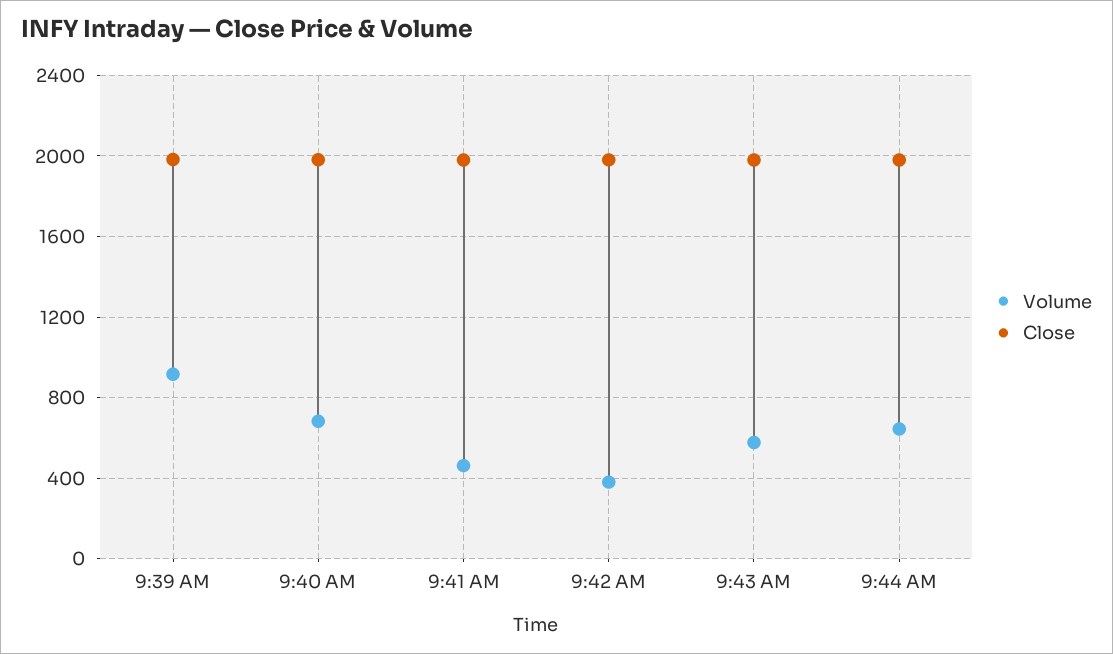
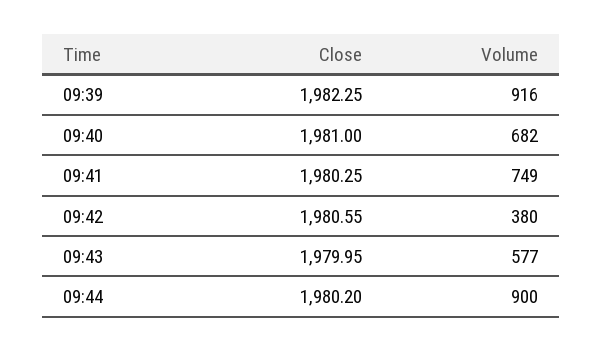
  {
    "Volume": {
      "9:39 AM": 916,
      "9:40 AM": 682,
-     "9:41 AM": 450,
+     "9:41 AM": 749,
      "9:42 AM": 380,
      "9:43 AM": 577,
-     "9:44 AM": 650
+     "9:44 AM": 900
    },
    "Close": {
      "9:39 AM": 1982.25,
      "9:40 AM": 1981,
      "9:41 AM": 1980.25,
      "9:42 AM": 1980.55,
      "9:43 AM": 1979.95,
      "9:44 AM": 1980.2
    }
  }

